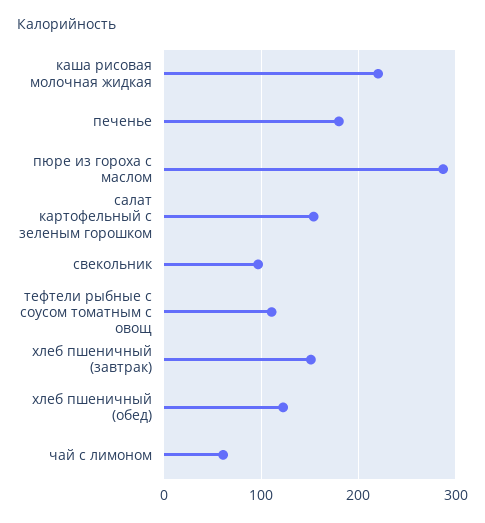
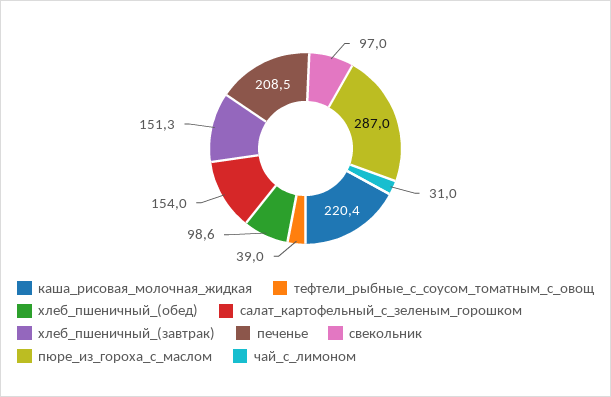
  {
    "каша рисовая молочная жидкая": 220.4,
-   "печенье": 180,
+   "печенье": 208.5,
    "пюре из гороха с маслом": 287,
    "салат картофельный с зеленым горошком": 154,
    "свекольник": 97,
-   "тефтели рыбные с соусом томатным с овощ": 110,
+   "тефтели рыбные с соусом томатным с овощ": 39,
    "хлеб пшеничный (завтрак)": 151.3,
-   "хлеб пшеничный (обед)": 120,
+   "хлеб пшеничный (обед)": 98.6,
-   "чай с лимоном": 60
+   "чай с лимоном": 31
  }

